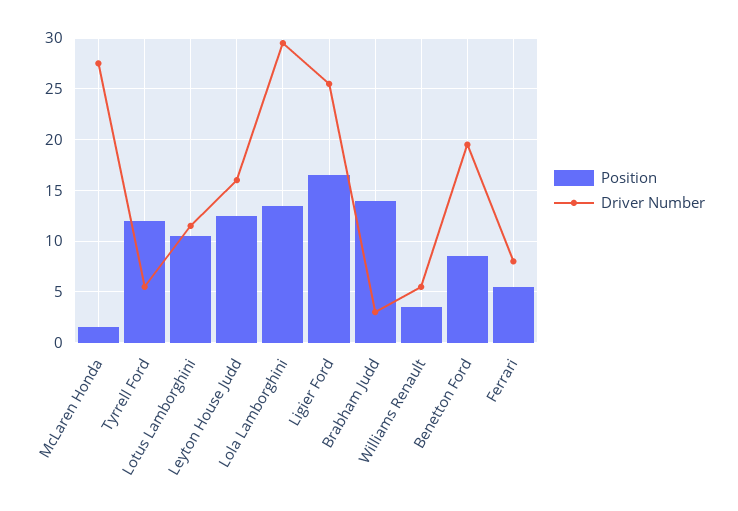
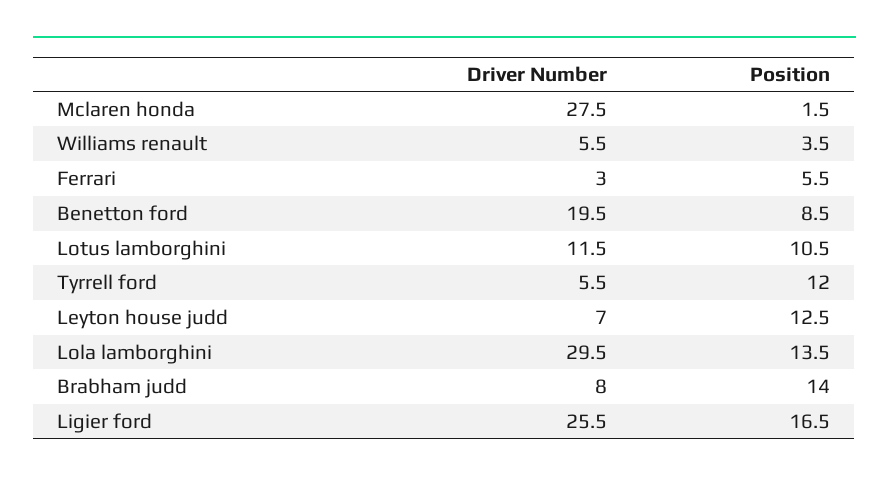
  {
    "Position": {
      "McLaren Honda": 1.5,
      "Tyrrell Ford": 12,
      "Lotus Lamborghini": 10.5,
      "Leyton House Judd": 12.5,
      "Lola Lamborghini": 13.5,
      "Ligier Ford": 16.5,
      "Brabham Judd": 14,
      "Williams Renault": 3.5,
      "Benetton Ford": 8.5,
      "Ferrari": 5.5
    },
    "Driver Number": {
      "McLaren Honda": 27.5,
      "Tyrrell Ford": 5.5,
      "Lotus Lamborghini": 11.5,
-     "Leyton House Judd": 16,
+     "Leyton House Judd": 7,
      "Lola Lamborghini": 29.5,
      "Ligier Ford": 25.5,
-     "Brabham Judd": 3,
+     "Brabham Judd": 8,
      "Williams Renault": 5.5,
      "Benetton Ford": 19.5,
-     "Ferrari": 8
+     "Ferrari": 3
    }
  }

